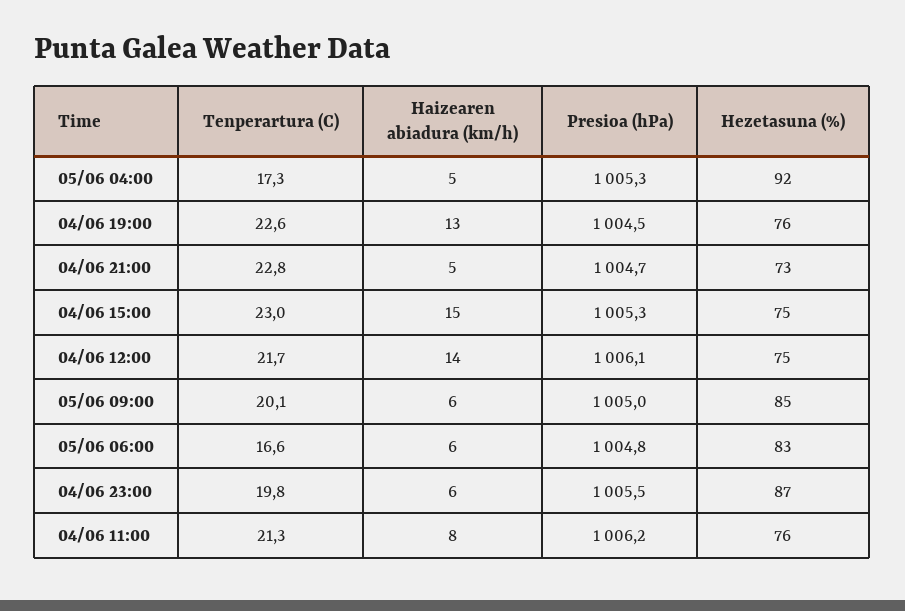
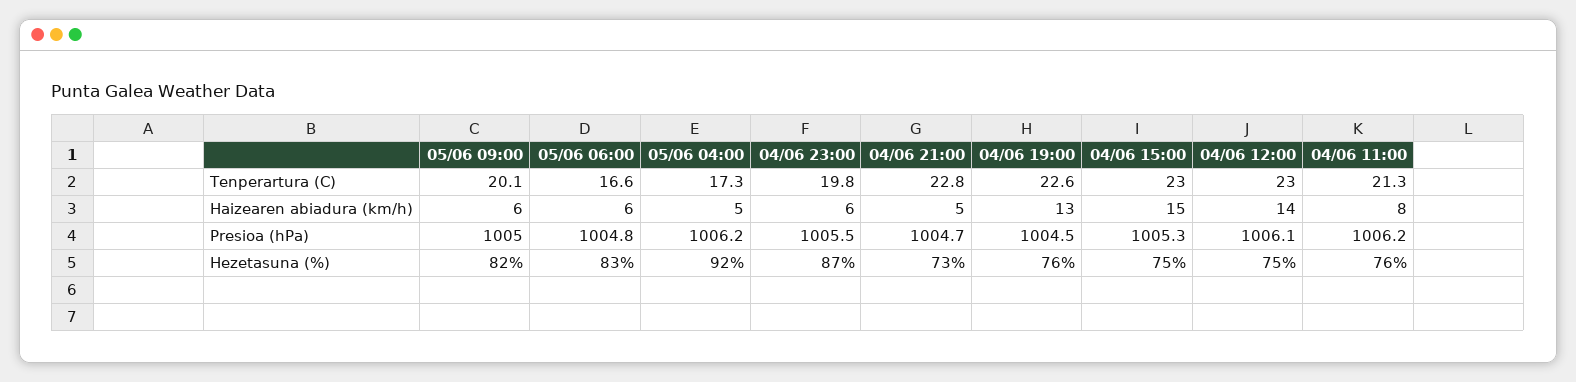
  {
    "Tenperartura (C)": {
      "05/06 04:00": 17.3,
      "04/06 19:00": 22.6,
      "04/06 21:00": 22.8,
      "04/06 15:00": 23,
-     "04/06 12:00": 21.7,
+     "04/06 12:00": 23,
      "05/06 09:00": 20.1,
      "05/06 06:00": 16.6,
      "04/06 23:00": 19.8,
      "04/06 11:00": 21.3
    },
    "Haizearen abiadura (km/h)": {
      "05/06 04:00": 5,
      "04/06 19:00": 13,
      "04/06 21:00": 5,
      "04/06 15:00": 15,
      "04/06 12:00": 14,
      "05/06 09:00": 6,
      "05/06 06:00": 6,
      "04/06 23:00": 6,
      "04/06 11:00": 8
    },
    "Presioa (hPa)": {
-     "05/06 04:00": 1005.3,
+     "05/06 04:00": 1006.2,
      "04/06 19:00": 1004.5,
      "04/06 21:00": 1004.7,
      "04/06 15:00": 1005.3,
      "04/06 12:00": 1006.1,
      "05/06 09:00": 1005,
      "05/06 06:00": 1004.8,
      "04/06 23:00": 1005.5,
      "04/06 11:00": 1006.2
    },
    "Hezetasuna (%)": {
      "05/06 04:00": 92,
      "04/06 19:00": 76,
      "04/06 21:00": 73,
      "04/06 15:00": 75,
      "04/06 12:00": 75,
-     "05/06 09:00": 85,
+     "05/06 09:00": 82,
      "05/06 06:00": 83,
      "04/06 23:00": 87,
      "04/06 11:00": 76
    }
  }

